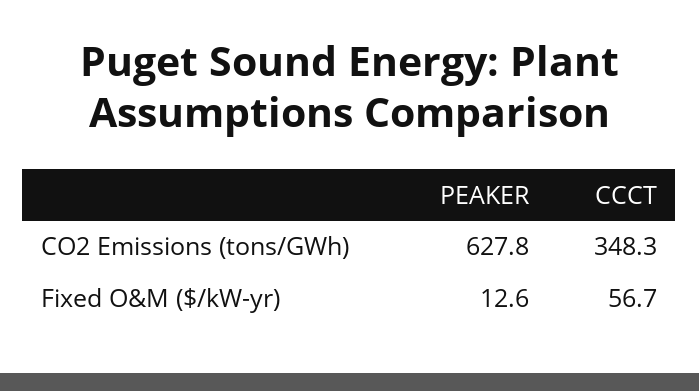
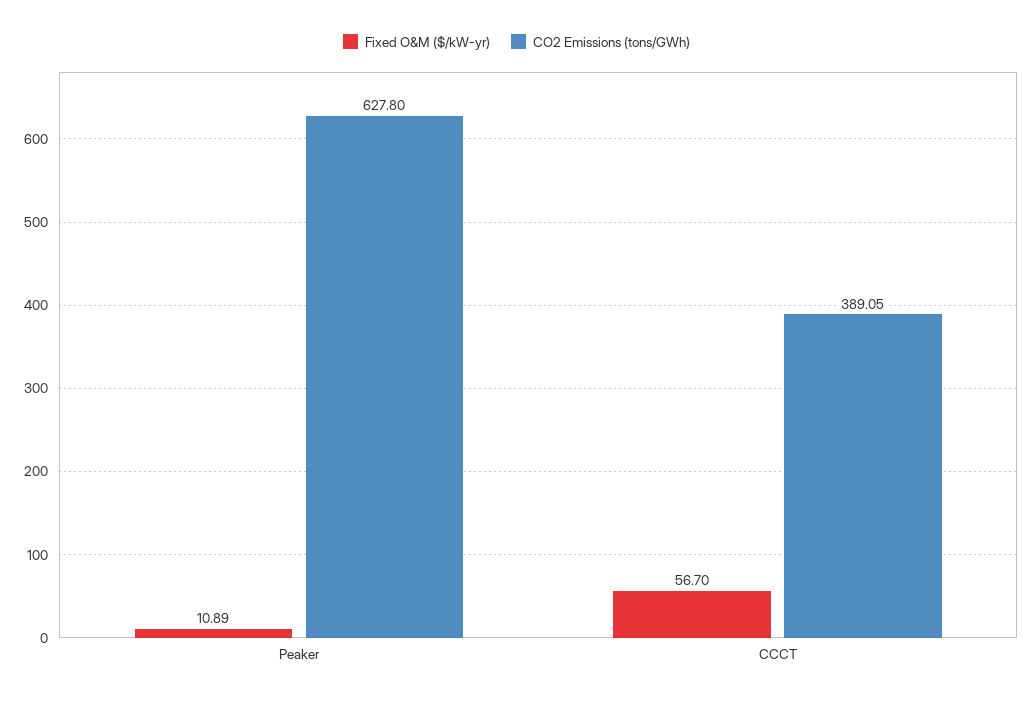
  {
    "CO2 Emissions (tons/GWh)": {
      "PEAKER": 627.8,
-     "CCCT": 348.3
+     "CCCT": 389.05
    },
    "Fixed O&M ($/kW-yr)": {
-     "PEAKER": 12.6,
+     "PEAKER": 10.89,
      "CCCT": 56.7
    }
  }

